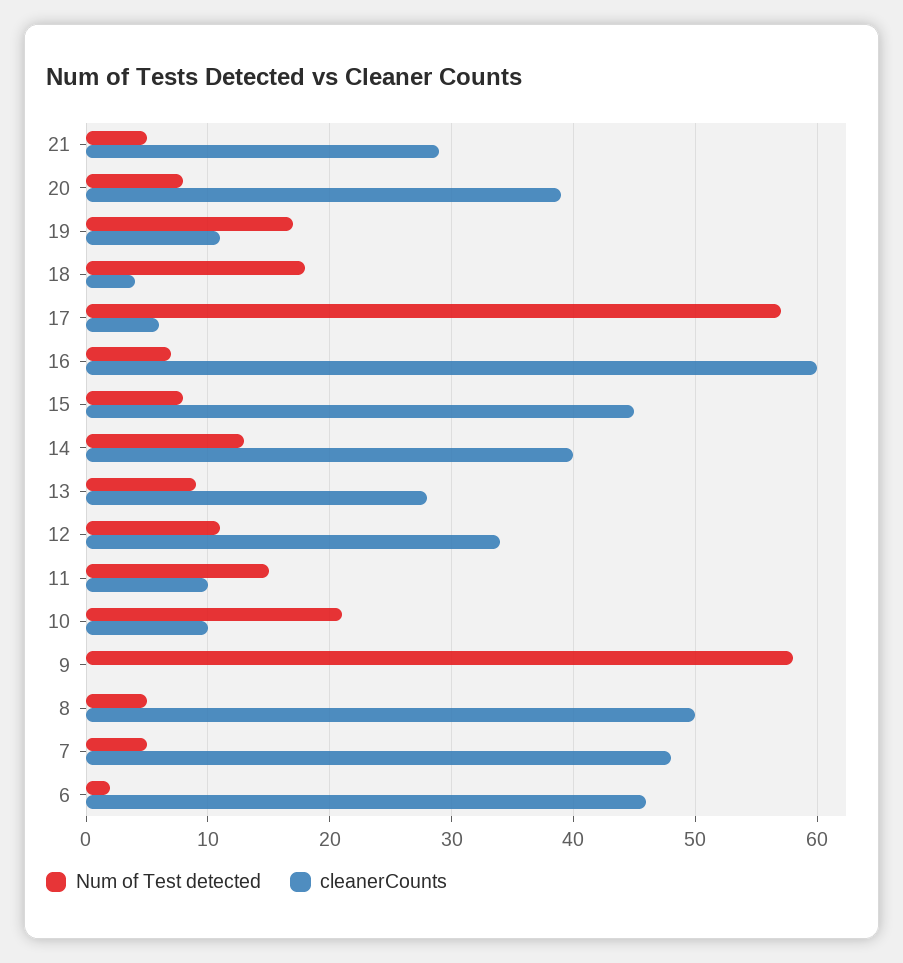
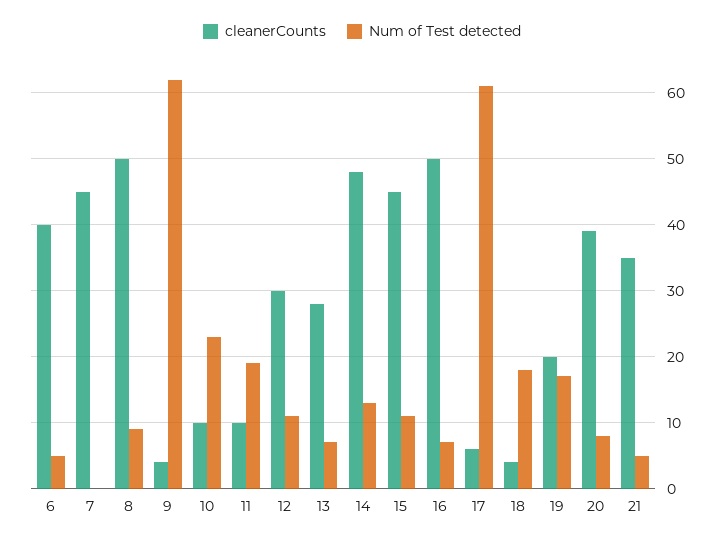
  {
    "Num of Test detected": {
      "21": 5,
      "20": 8,
      "19": 17,
      "18": 18,
-     "17": 57,
+     "17": 61,
      "16": 7,
-     "15": 8,
+     "15": 11,
      "14": 13,
-     "13": 9,
+     "13": 7,
      "12": 11,
-     "11": 15,
+     "11": 19,
-     "10": 21,
+     "10": 23,
-     "9": 58,
+     "9": 62,
-     "8": 5,
+     "8": 9,
-     "7": 5,
+     "7": 0,
-     "6": 2
+     "6": 5
    },
    "cleanerCounts": {
-     "21": 29,
+     "21": 35,
      "20": 39,
-     "19": 11,
+     "19": 20,
      "18": 4,
      "17": 6,
-     "16": 60,
+     "16": 50,
      "15": 45,
-     "14": 40,
+     "14": 48,
      "13": 28,
-     "12": 34,
+     "12": 30,
      "11": 10,
      "10": 10,
-     "9": 0,
+     "9": 4,
      "8": 50,
-     "7": 48,
+     "7": 45,
-     "6": 46
+     "6": 40
    }
  }

